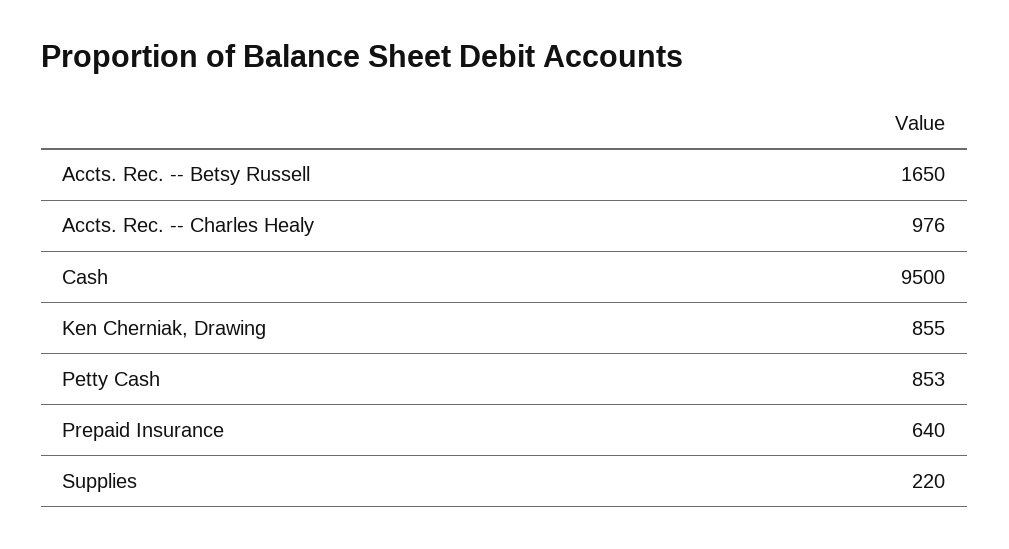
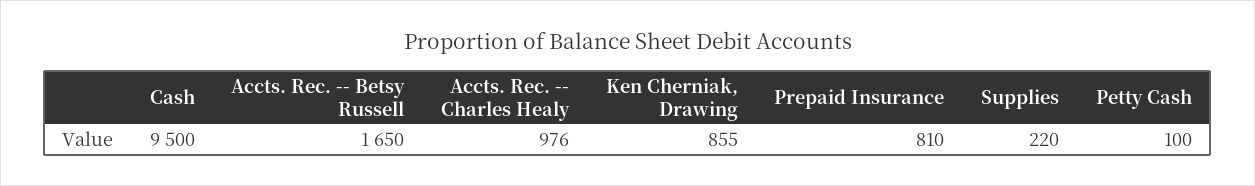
  {
    "Accts. Rec. -- Betsy Russell": 1650,
    "Accts. Rec. -- Charles Healy": 976,
    "Cash": 9500,
    "Ken Cherniak, Drawing": 855,
-   "Petty Cash": 853,
+   "Petty Cash": 100,
-   "Prepaid Insurance": 640,
+   "Prepaid Insurance": 810,
    "Supplies": 220
  }

